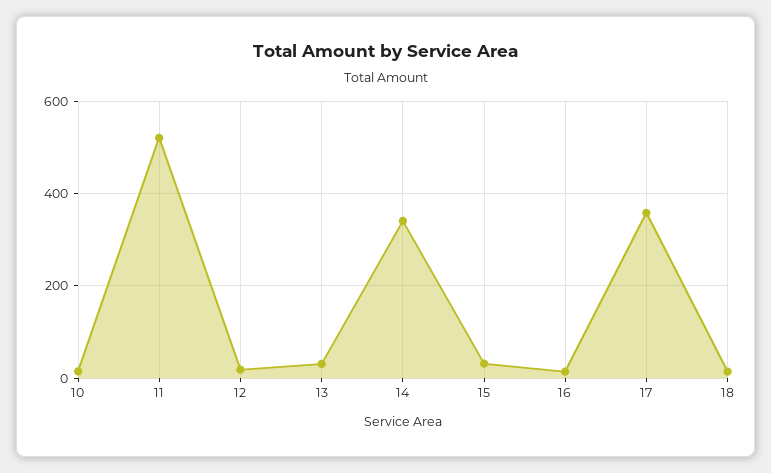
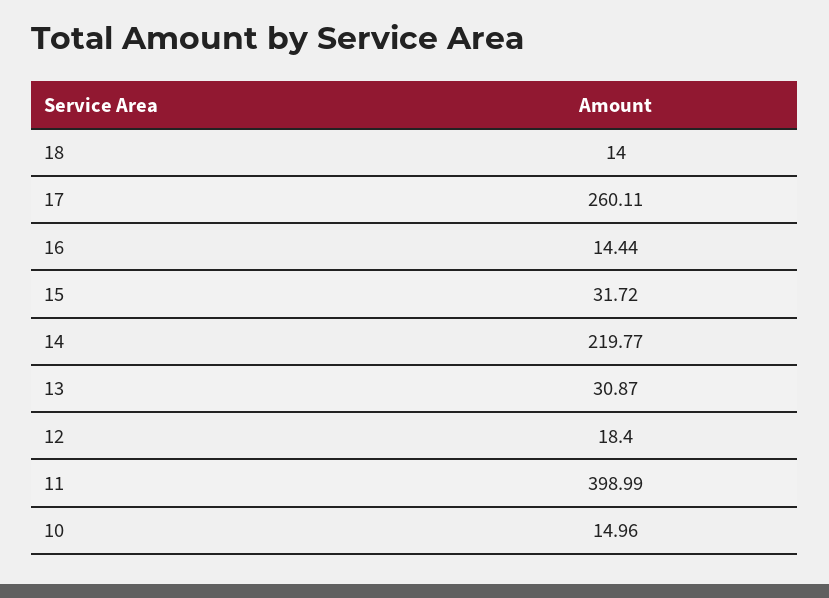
  {
    "10": 14.96,
-   "11": 520,
+   "11": 398.99,
    "12": 18.4,
    "13": 30.87,
-   "14": 340,
+   "14": 219.77,
    "15": 31.72,
    "16": 14.44,
-   "17": 360,
+   "17": 260.11,
    "18": 14
  }

